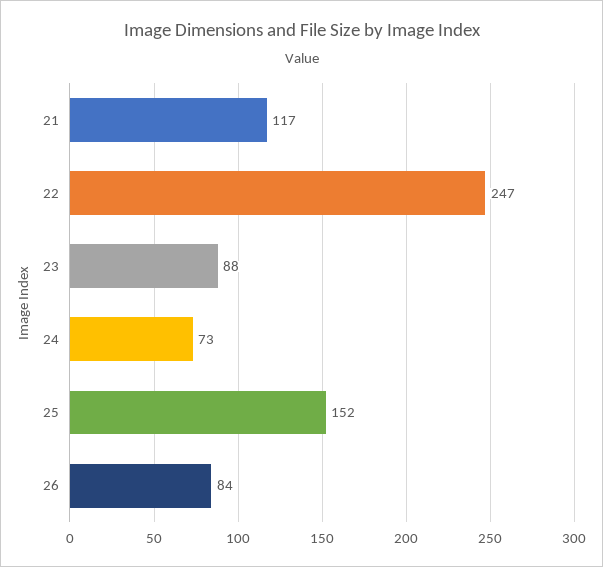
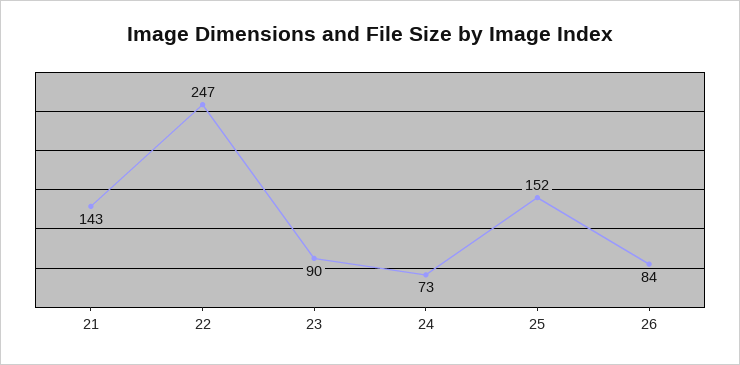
  {
-   "21": 117,
+   "21": 143,
    "22": 247,
-   "23": 88,
+   "23": 90,
    "24": 73,
    "25": 152,
    "26": 84
  }

